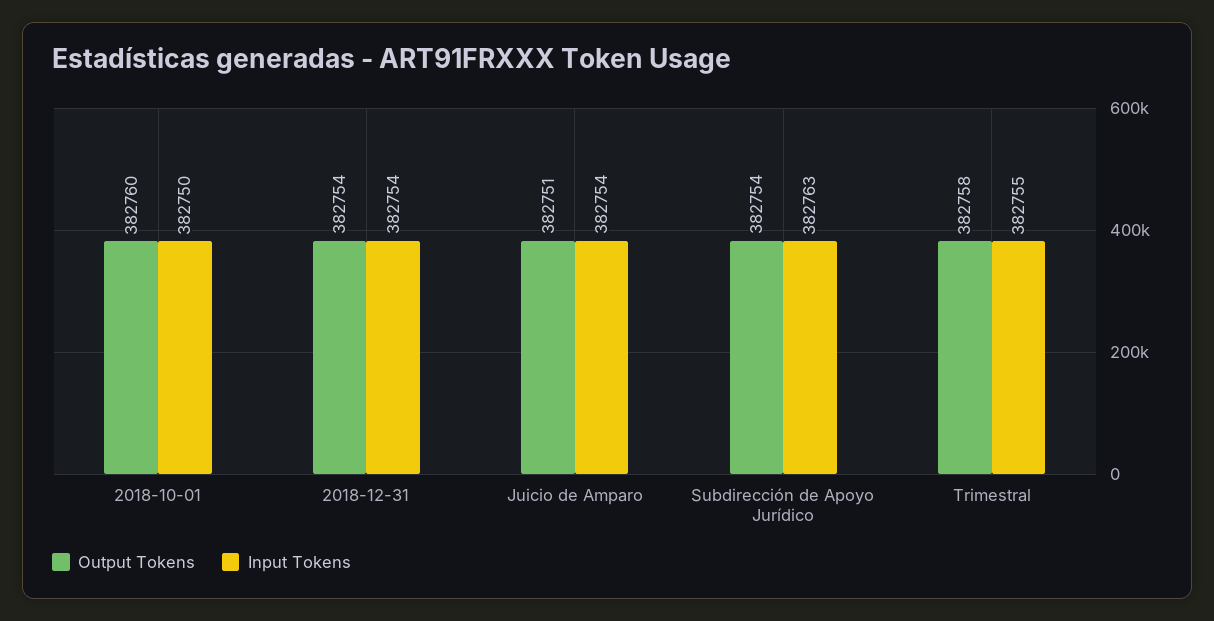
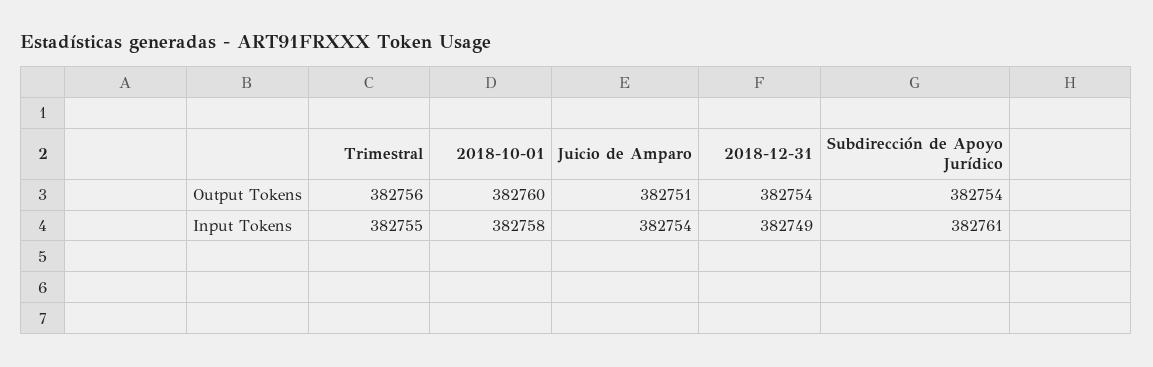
  {
    "Output Tokens": {
      "2018-10-01": 382760,
      "2018-12-31": 382754,
      "Juicio de Amparo": 382751,
      "Subdirección de Apoyo Jurídico": 382754,
-     "Trimestral": 382758
+     "Trimestral": 382756
    },
    "Input Tokens": {
-     "2018-10-01": 382750,
+     "2018-10-01": 382758,
-     "2018-12-31": 382754,
+     "2018-12-31": 382749,
      "Juicio de Amparo": 382754,
-     "Subdirección de Apoyo Jurídico": 382763,
+     "Subdirección de Apoyo Jurídico": 382761,
      "Trimestral": 382755
    }
  }

